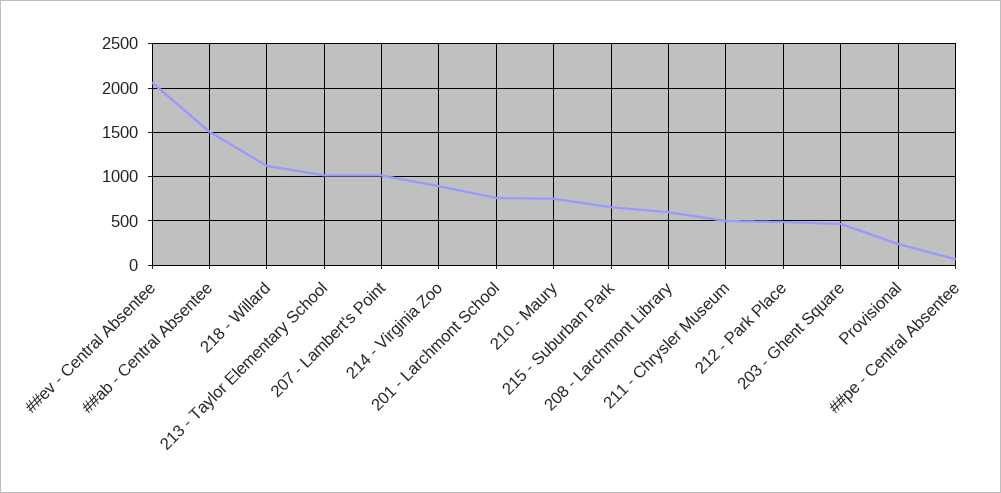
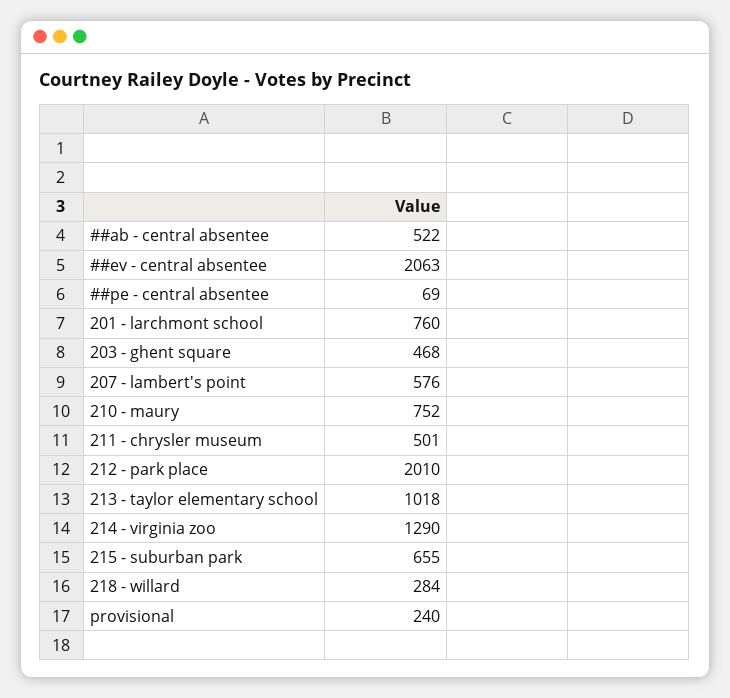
  {
    "##ev - Central Absentee": 2063,
-   "##ab - Central Absentee": 1500,
+   "##ab - Central Absentee": 522,
-   "218 - Willard": 1100,
+   "218 - Willard": 284,
    "213 - Taylor Elementary School": 1018,
-   "207 - Lambert's Point": 1000,
+   "207 - Lambert's Point": 576,
-   "214 - Virginia Zoo": 900,
+   "214 - Virginia Zoo": 1290,
    "201 - Larchmont School": 760,
    "210 - Maury": 752,
    "215 - Suburban Park": 655,
-   "208 - Larchmont Library": 600,
    "211 - Chrysler Museum": 501,
-   "212 - Park Place": 500,
+   "212 - Park Place": 2010,
    "203 - Ghent Square": 468,
    "Provisional": 240,
    "##pe - Central Absentee": 69
  }

